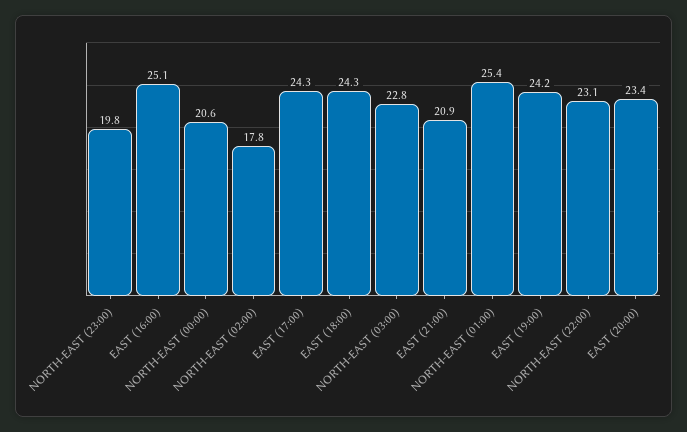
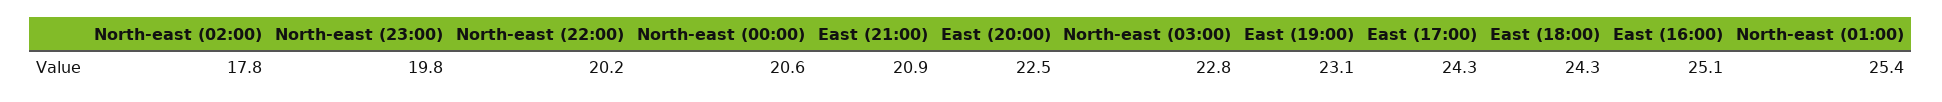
  {
    "NORTH-EAST (23:00)": 19.8,
    "EAST (16:00)": 25.1,
    "NORTH-EAST (00:00)": 20.6,
    "NORTH-EAST (02:00)": 17.8,
    "EAST (17:00)": 24.3,
    "EAST (18:00)": 24.3,
    "NORTH-EAST (03:00)": 22.8,
    "EAST (21:00)": 20.9,
    "NORTH-EAST (01:00)": 25.4,
-   "EAST (19:00)": 24.2,
+   "EAST (19:00)": 23.1,
-   "NORTH-EAST (22:00)": 23.1,
+   "NORTH-EAST (22:00)": 20.2,
-   "EAST (20:00)": 23.4
+   "EAST (20:00)": 22.5
  }

